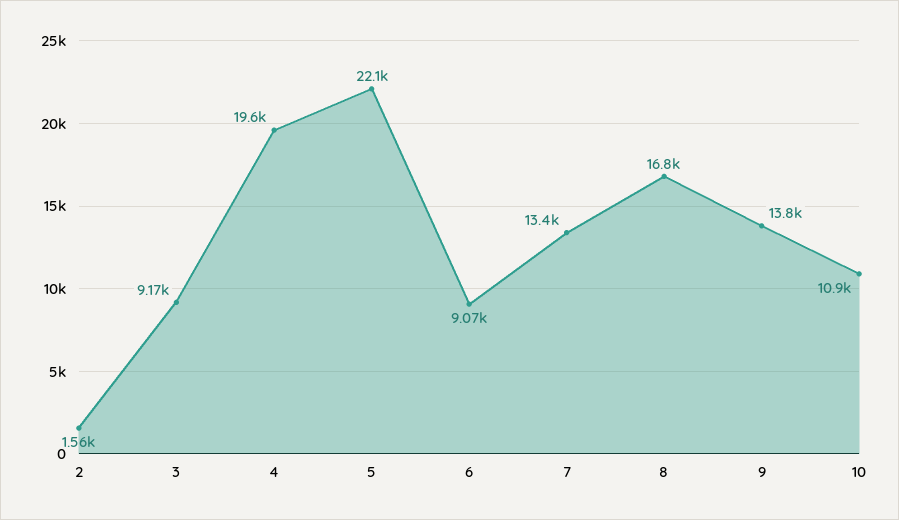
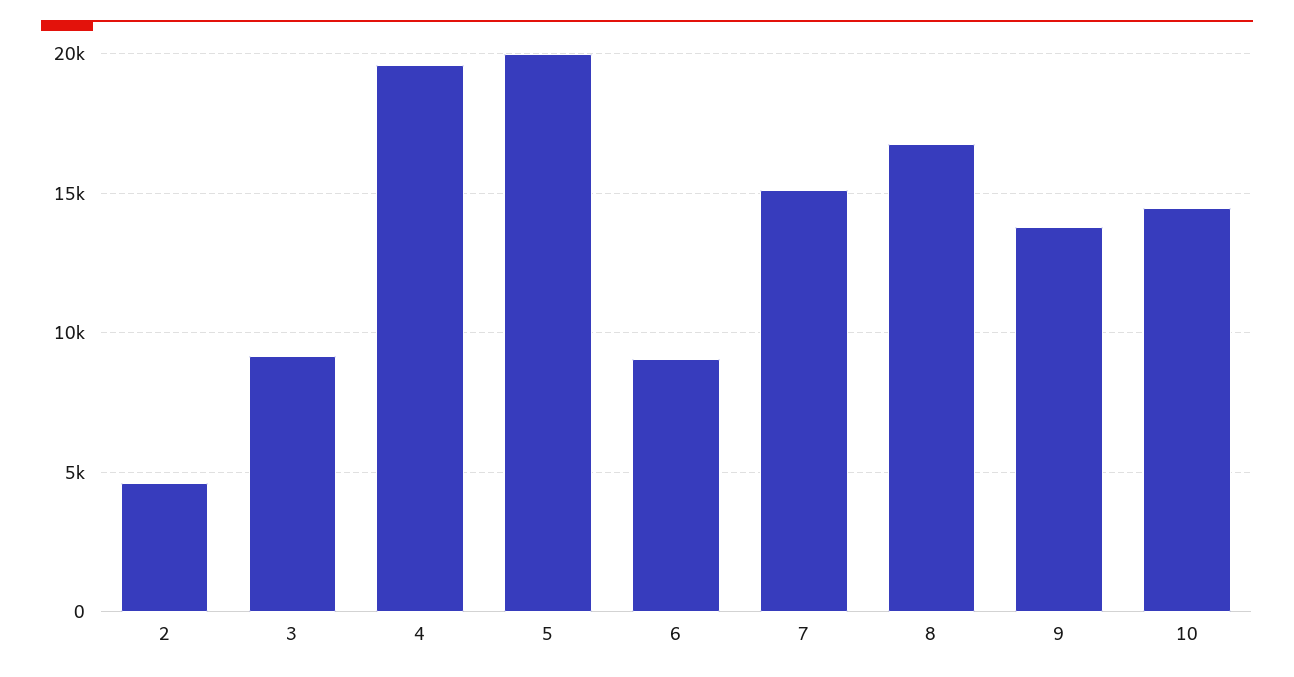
  {
-   "2": 1560,
+   "2": 4500,
    "3": 9170,
    "4": 19600,
-   "5": 22100,
+   "5": 20000,
    "6": 9070,
-   "7": 13400,
+   "7": 15000,
    "8": 16800,
    "9": 13800,
-   "10": 10900
+   "10": 14500
  }

